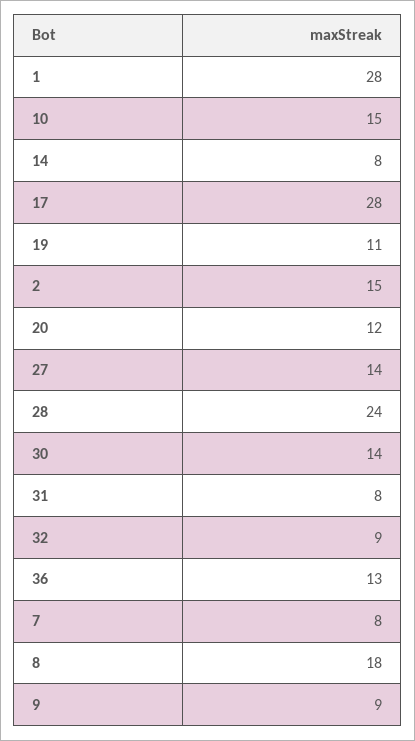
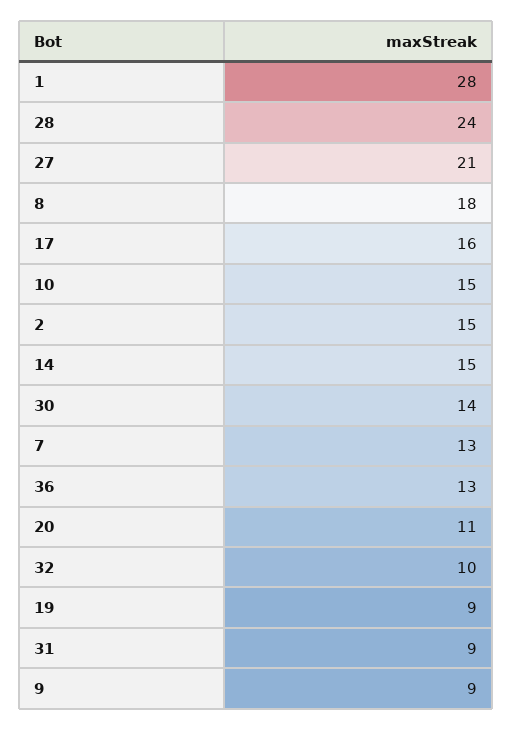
  {
    "1": 28,
    "10": 15,
-   "14": 8,
+   "14": 15,
-   "17": 28,
+   "17": 16,
-   "19": 11,
+   "19": 9,
    "2": 15,
-   "20": 12,
+   "20": 11,
-   "27": 14,
+   "27": 21,
    "28": 24,
    "30": 14,
-   "31": 8,
+   "31": 9,
-   "32": 9,
+   "32": 10,
    "36": 13,
-   "7": 8,
+   "7": 13,
    "8": 18,
    "9": 9
  }

